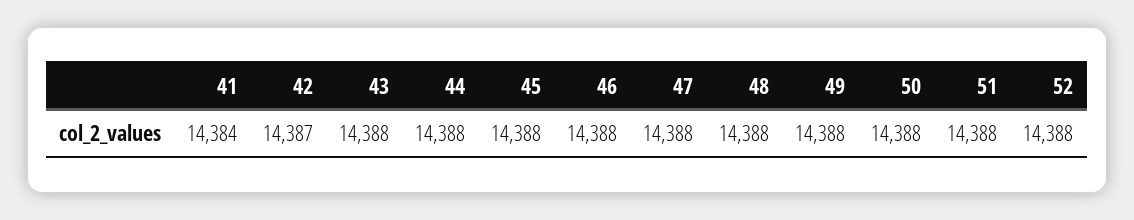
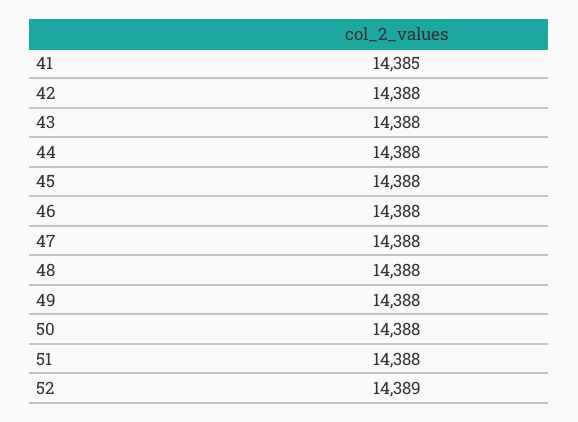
  {
-   "41": 14384,
+   "41": 14385,
-   "42": 14387,
+   "42": 14388,
    "43": 14388,
    "44": 14388,
    "45": 14388,
    "46": 14388,
    "47": 14388,
    "48": 14388,
    "49": 14388,
    "50": 14388,
    "51": 14388,
-   "52": 14388
+   "52": 14389
  }

